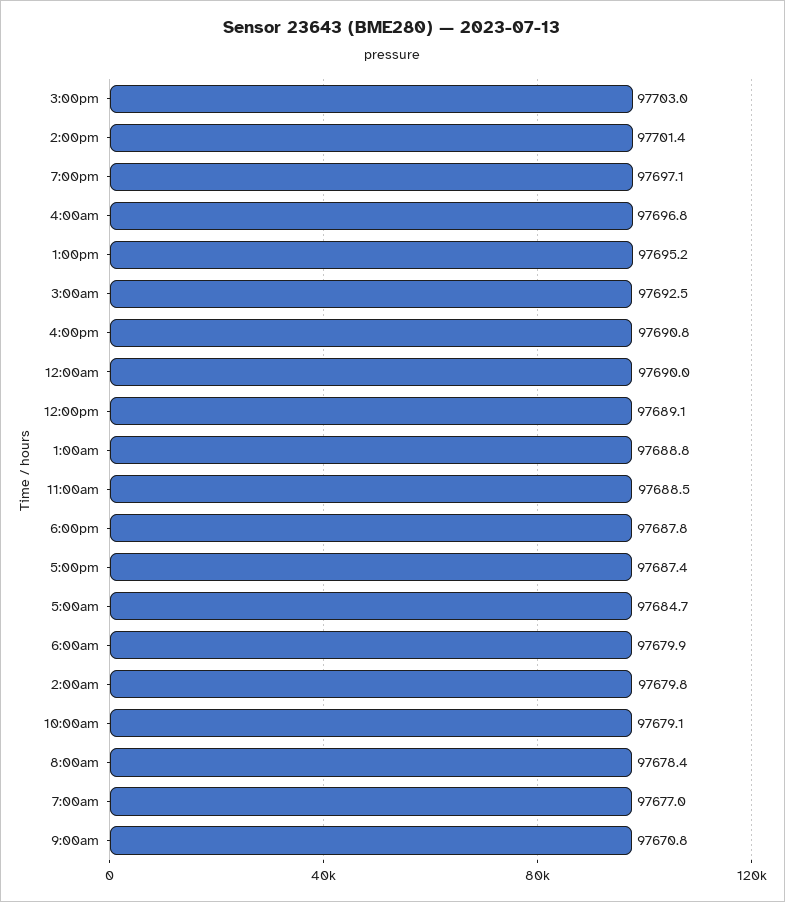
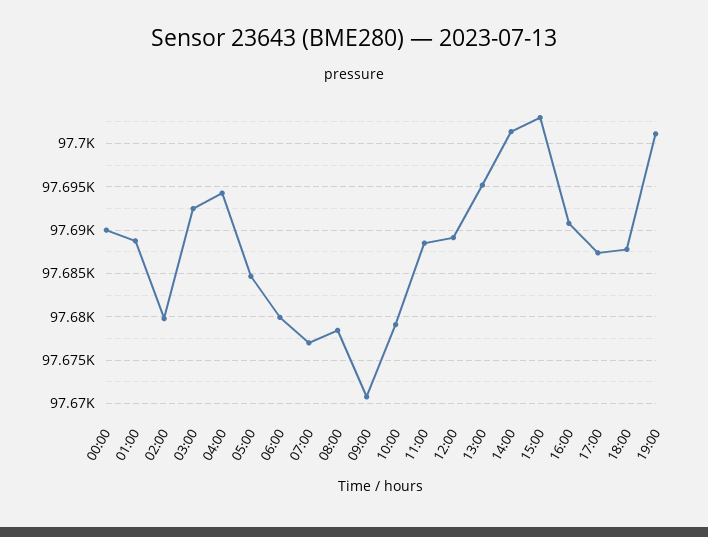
  {
    "3:00pm": 97703,
    "2:00pm": 97701.4,
-   "7:00pm": 97697.1,
+   "7:00pm": 97701,
-   "4:00am": 97696.8,
+   "4:00am": 97694,
    "1:00pm": 97695.2,
    "3:00am": 97692.5,
    "4:00pm": 97690.8,
    "12:00am": 97690,
    "12:00pm": 97689.1,
    "1:00am": 97688.8,
    "11:00am": 97688.5,
    "6:00pm": 97687.8,
    "5:00pm": 97687.4,
    "5:00am": 97684.7,
    "6:00am": 97679.9,
    "2:00am": 97679.8,
    "10:00am": 97679.1,
    "8:00am": 97678.4,
    "7:00am": 97677,
    "9:00am": 97670.8
  }

